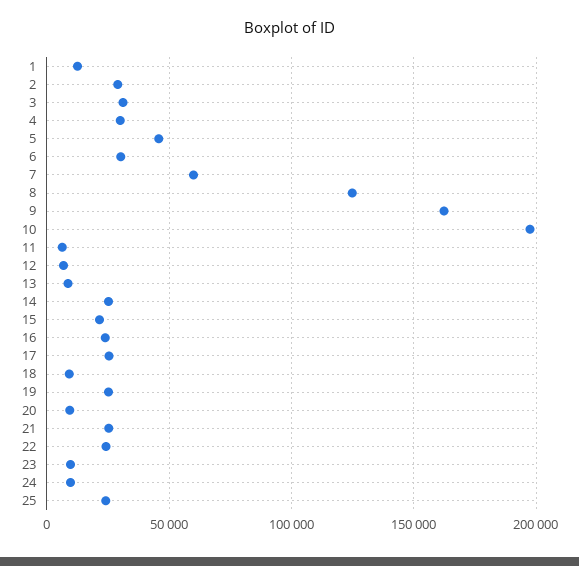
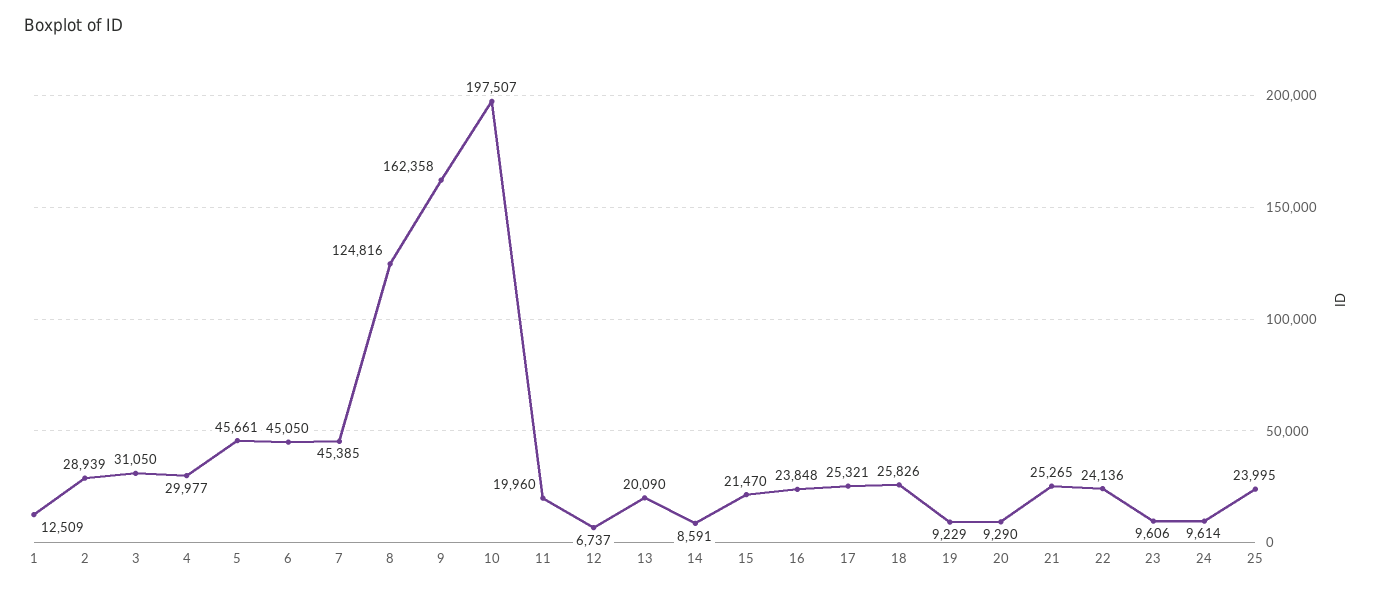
  {
    "1": 12509,
    "2": 28939,
    "3": 31050,
    "4": 29977,
    "5": 45661,
-   "6": 30000,
+   "6": 45050,
-   "7": 60000,
+   "7": 45385,
    "8": 124816,
    "9": 162358,
    "10": 197507,
-   "11": 5000,
+   "11": 19960,
    "12": 6737,
-   "13": 10000,
+   "13": 20090,
-   "14": 25000,
+   "14": 8591,
    "15": 21470,
    "16": 23848,
    "17": 25321,
-   "18": 10000,
+   "18": 25826,
-   "19": 25000,
+   "19": 9229,
    "20": 9290,
    "21": 25265,
    "22": 24136,
    "23": 9606,
    "24": 9614,
    "25": 23995
  }

